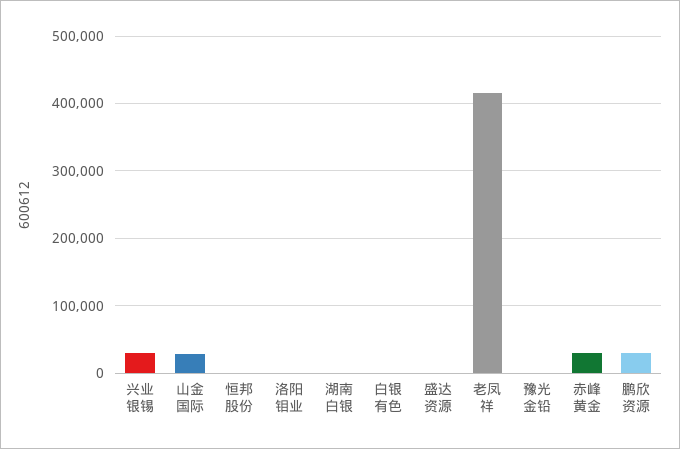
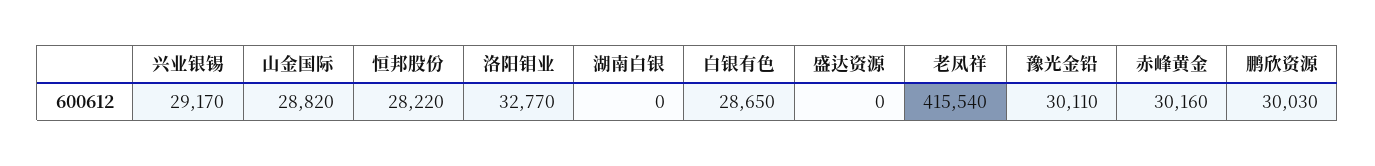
  {
    "兴业银锡": 29170,
    "山金国际": 28820,
-   "恒邦股份": 0,
+   "恒邦股份": 28220,
-   "洛阳钼业": 0,
+   "洛阳钼业": 32770,
    "湖南白银": 0,
-   "白银有色": 0,
+   "白银有色": 28650,
    "盛达资源": 0,
    "老凤祥": 415540,
-   "豫光金铅": 0,
+   "豫光金铅": 30110,
    "赤峰黄金": 30160,
    "鹏欣资源": 30030
  }

